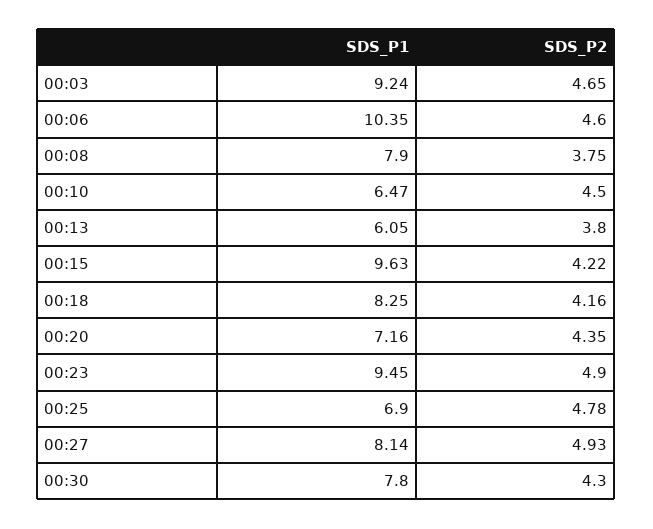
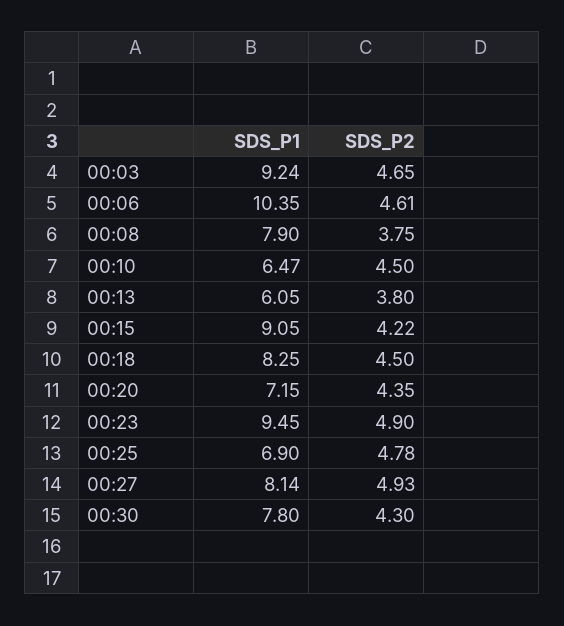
  {
    "SDS_P1": {
      "00:03": 9.24,
      "00:06": 10.35,
      "00:08": 7.9,
      "00:10": 6.47,
      "00:13": 6.05,
-     "00:15": 9.63,
+     "00:15": 9.05,
      "00:18": 8.25,
-     "00:20": 7.16,
+     "00:20": 7.15,
      "00:23": 9.45,
      "00:25": 6.9,
      "00:27": 8.14,
      "00:30": 7.8
    },
    "SDS_P2": {
      "00:03": 4.65,
-     "00:06": 4.6,
+     "00:06": 4.61,
      "00:08": 3.75,
      "00:10": 4.5,
      "00:13": 3.8,
      "00:15": 4.22,
-     "00:18": 4.16,
+     "00:18": 4.5,
      "00:20": 4.35,
      "00:23": 4.9,
      "00:25": 4.78,
      "00:27": 4.93,
      "00:30": 4.3
    }
  }

